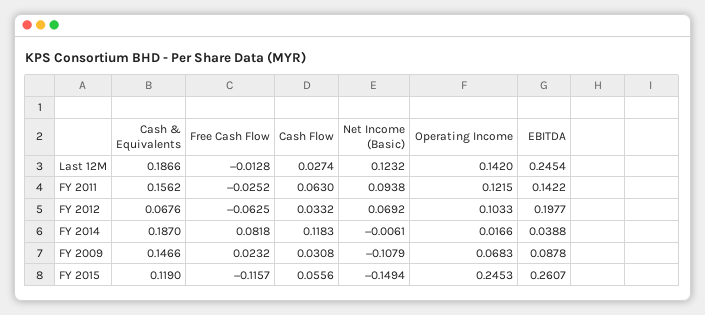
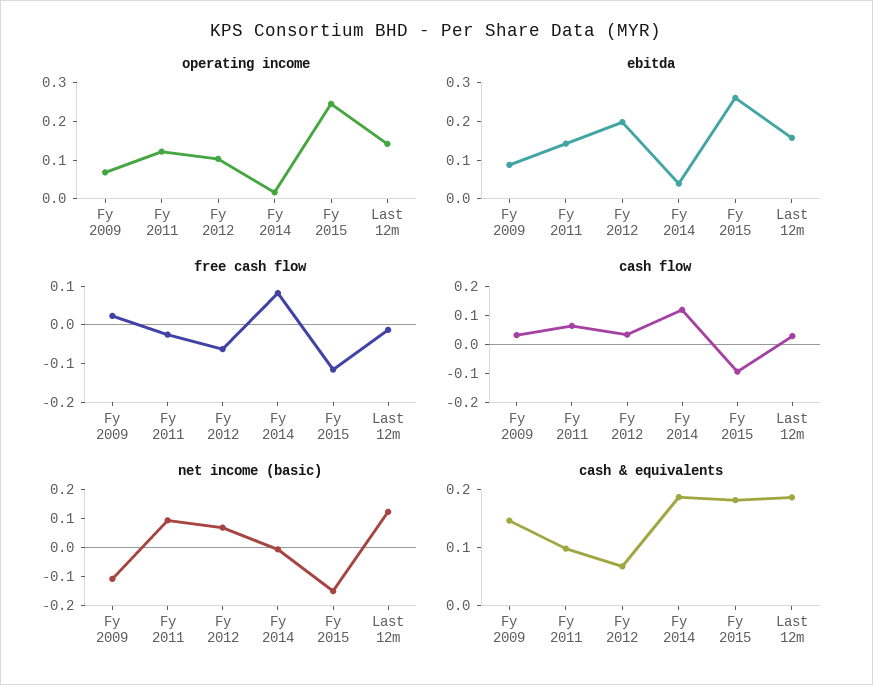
  {
    "Cash & Equivalents": {
      "Last 12M": 0.1866,
-     "FY 2011": 0.1562,
+     "FY 2011": 0.1,
      "FY 2012": 0.0676,
      "FY 2014": 0.187,
      "FY 2009": 0.1466,
-     "FY 2015": 0.119
+     "FY 2015": 0.18
    },
    "Free Cash Flow": {
      "Last 12M": -0.0128,
      "FY 2011": -0.0252,
      "FY 2012": -0.0625,
      "FY 2014": 0.0818,
      "FY 2009": 0.0232,
      "FY 2015": -0.1157
    },
    "Cash Flow": {
      "Last 12M": 0.0274,
      "FY 2011": 0.063,
      "FY 2012": 0.0332,
      "FY 2014": 0.1183,
      "FY 2009": 0.0308,
-     "FY 2015": 0.0556
+     "FY 2015": -0.1
    },
    "Net Income (Basic)": {
      "Last 12M": 0.1232,
      "FY 2011": 0.0938,
      "FY 2012": 0.0692,
      "FY 2014": -0.0061,
      "FY 2009": -0.1079,
      "FY 2015": -0.1494
    },
    "Operating Income": {
      "Last 12M": 0.142,
      "FY 2011": 0.1215,
      "FY 2012": 0.1033,
      "FY 2014": 0.0166,
      "FY 2009": 0.0683,
      "FY 2015": 0.2453
    },
    "EBITDA": {
-     "Last 12M": 0.2454,
+     "Last 12M": 0.15,
      "FY 2011": 0.1422,
      "FY 2012": 0.1977,
      "FY 2014": 0.0388,
      "FY 2009": 0.0878,
      "FY 2015": 0.2607
    }
  }

